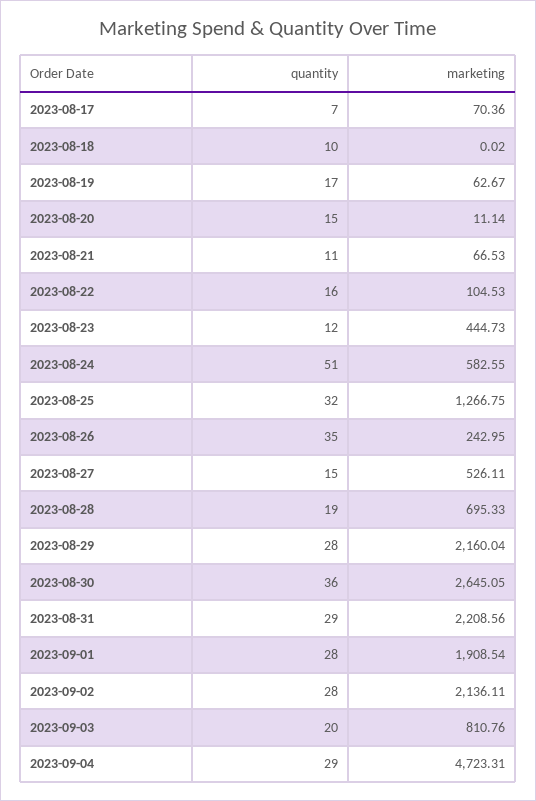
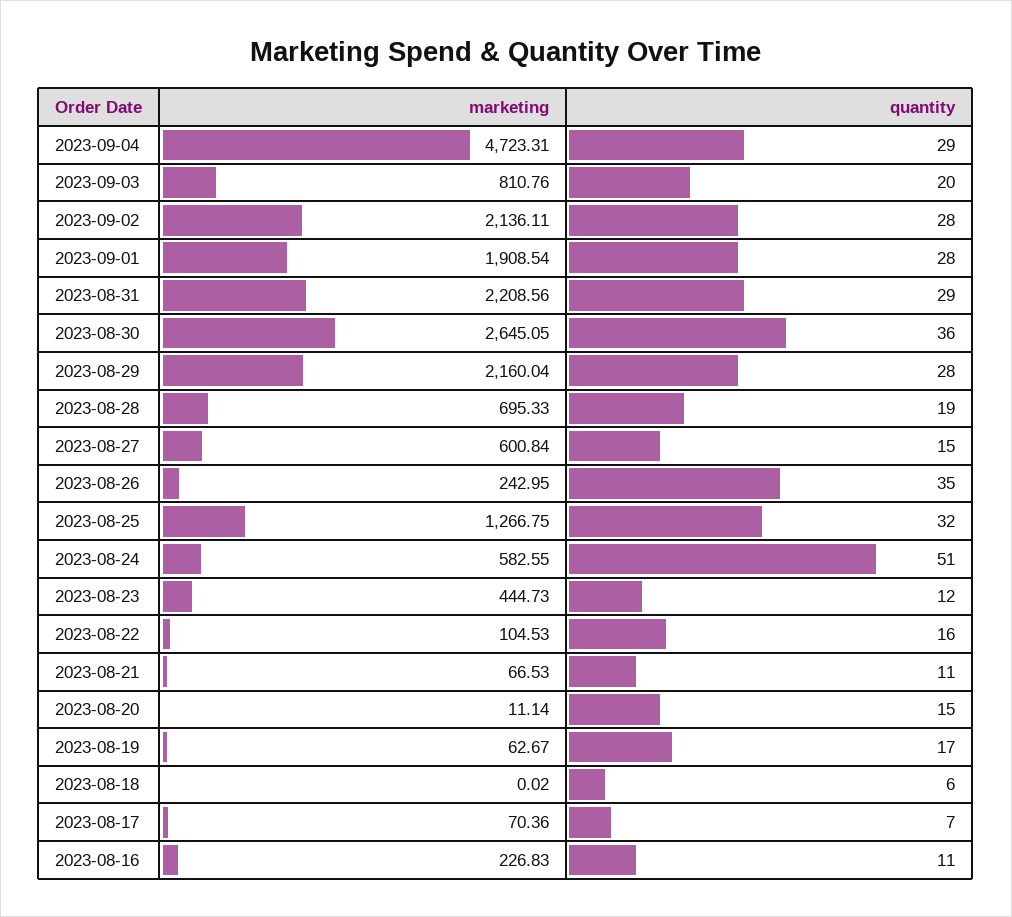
  {
    "quantity": {
      "2023-08-17": 7,
-     "2023-08-18": 10,
+     "2023-08-18": 6,
      "2023-08-19": 17,
      "2023-08-20": 15,
      "2023-08-21": 11,
      "2023-08-22": 16,
      "2023-08-23": 12,
      "2023-08-24": 51,
      "2023-08-25": 32,
      "2023-08-26": 35,
      "2023-08-27": 15,
      "2023-08-28": 19,
      "2023-08-29": 28,
      "2023-08-30": 36,
      "2023-08-31": 29,
      "2023-09-01": 28,
      "2023-09-02": 28,
      "2023-09-03": 20,
-     "2023-09-04": 29
+     "2023-09-04": 29,
+     "2023-08-16": 11
    },
    "marketing": {
      "2023-08-17": 70.36,
      "2023-08-18": 0.02,
      "2023-08-19": 62.67,
      "2023-08-20": 11.14,
      "2023-08-21": 66.53,
      "2023-08-22": 104.53,
      "2023-08-23": 444.73,
      "2023-08-24": 582.55,
      "2023-08-25": 1266.75,
      "2023-08-26": 242.95,
-     "2023-08-27": 526.11,
+     "2023-08-27": 600.84,
      "2023-08-28": 695.33,
      "2023-08-29": 2160.04,
      "2023-08-30": 2645.05,
      "2023-08-31": 2208.56,
      "2023-09-01": 1908.54,
      "2023-09-02": 2136.11,
      "2023-09-03": 810.76,
-     "2023-09-04": 4723.31
+     "2023-09-04": 4723.31,
+     "2023-08-16": 226.83
    }
  }

